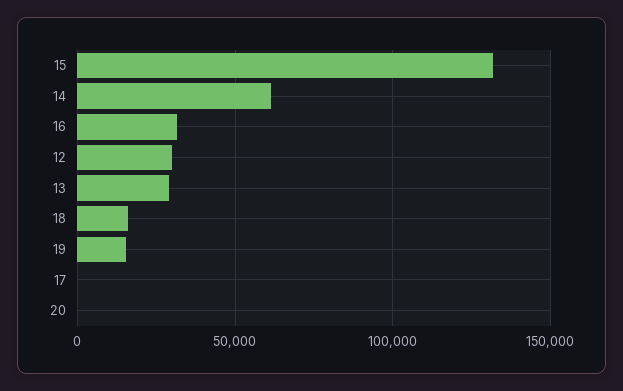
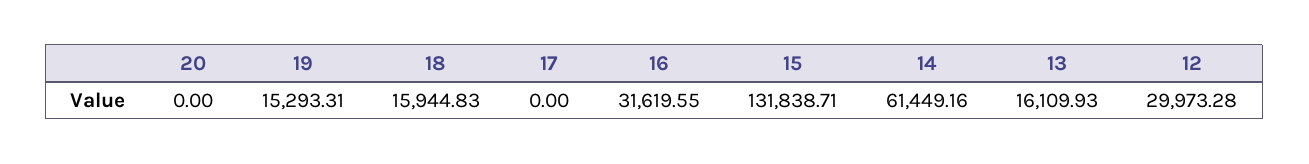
  {
    "15": 131838.71,
    "14": 61449.16,
    "16": 31619.55,
    "12": 29973.28,
-   "13": 30000,
+   "13": 16109.93,
    "18": 15944.83,
    "19": 15293.31,
    "17": 0,
    "20": 0
  }

